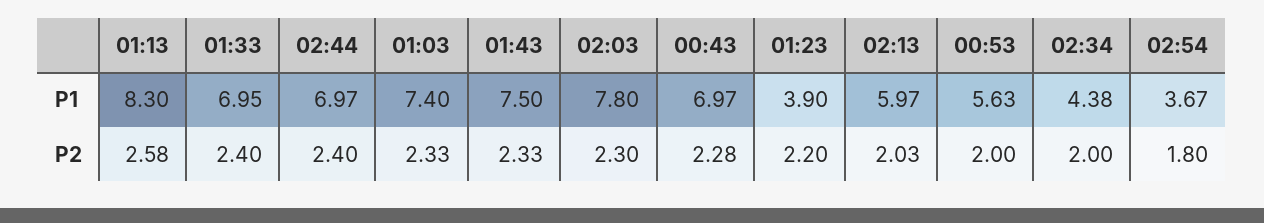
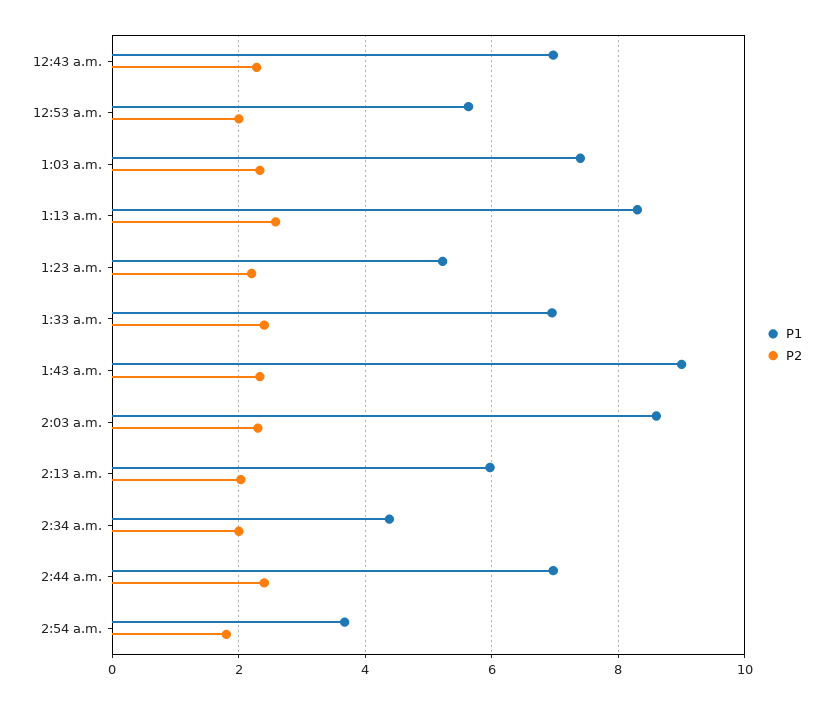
  {
    "P1": {
      "01:13": 8.3,
      "01:33": 6.95,
      "02:44": 6.97,
      "01:03": 7.4,
-     "01:43": 7.5,
+     "01:43": 9,
-     "02:03": 7.8,
+     "02:03": 8.6,
      "00:43": 6.97,
-     "01:23": 3.9,
+     "01:23": 5.2,
      "02:13": 5.97,
      "00:53": 5.63,
      "02:34": 4.38,
      "02:54": 3.67
    },
    "P2": {
      "01:13": 2.58,
      "01:33": 2.4,
      "02:44": 2.4,
      "01:03": 2.33,
      "01:43": 2.33,
      "02:03": 2.3,
      "00:43": 2.28,
      "01:23": 2.2,
      "02:13": 2.03,
      "00:53": 2,
      "02:34": 2,
      "02:54": 1.8
    }
  }

